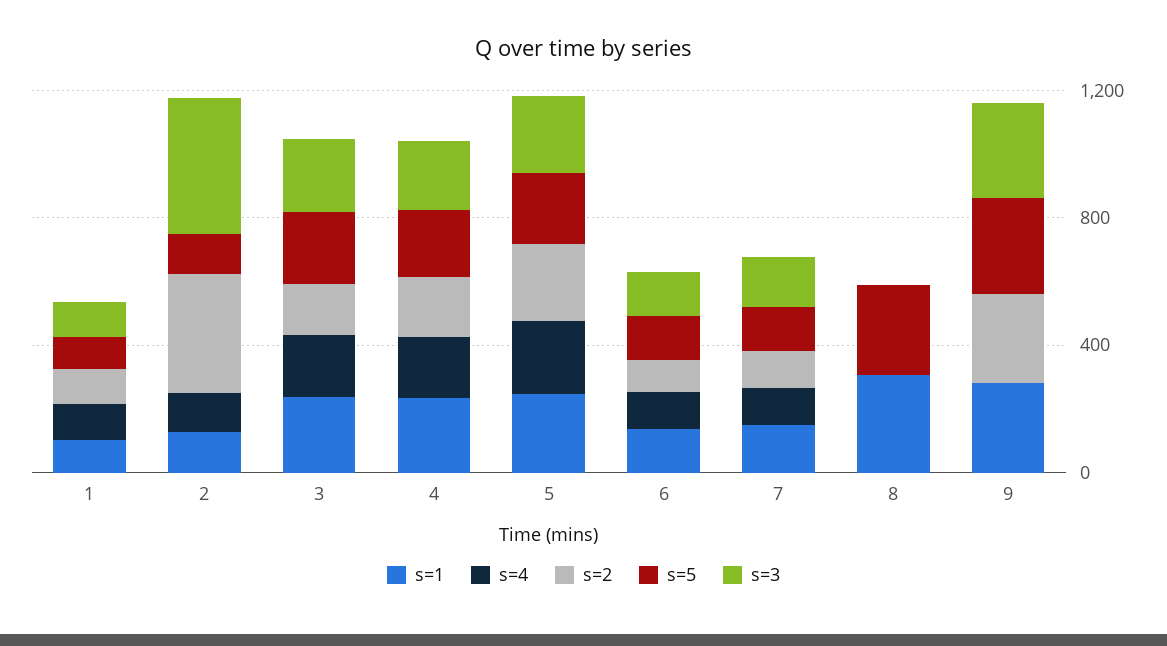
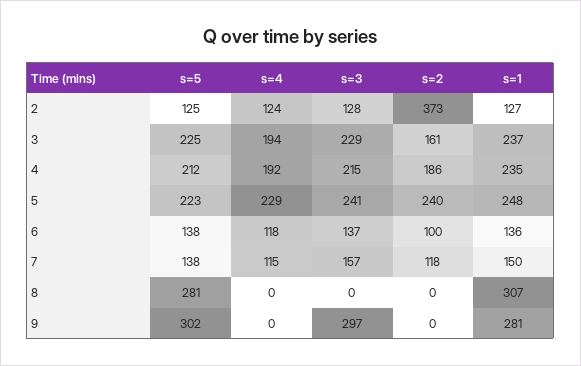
  {
    "s=1": {
-     "1": 100,
      "2": 127,
      "3": 237,
      "4": 235,
      "5": 248,
      "6": 136,
      "7": 150,
      "8": 307,
      "9": 281
    },
    "s=4": {
-     "1": 100,
      "2": 124,
      "3": 194,
      "4": 192,
      "5": 229,
      "6": 118,
      "7": 115,
      "8": 0,
      "9": 0
    },
    "s=2": {
-     "1": 100,
      "2": 373,
      "3": 161,
      "4": 186,
      "5": 240,
      "6": 100,
      "7": 118,
      "8": 0,
-     "9": 300
+     "9": 0
    },
    "s=5": {
-     "1": 100,
      "2": 125,
      "3": 225,
      "4": 212,
      "5": 223,
      "6": 138,
      "7": 138,
      "8": 281,
      "9": 302
    },
    "s=3": {
-     "1": 100,
-     "2": 400,
+     "2": 128,
      "3": 229,
      "4": 215,
      "5": 241,
      "6": 137,
      "7": 157,
      "8": 0,
      "9": 297
    }
  }

